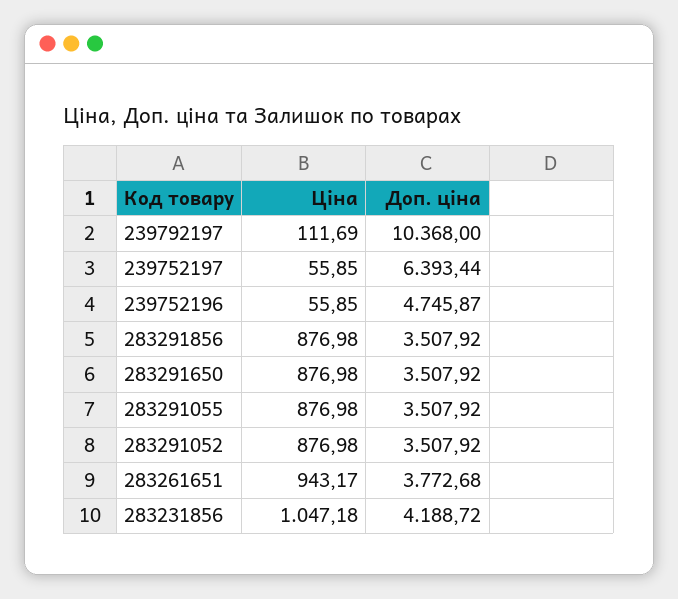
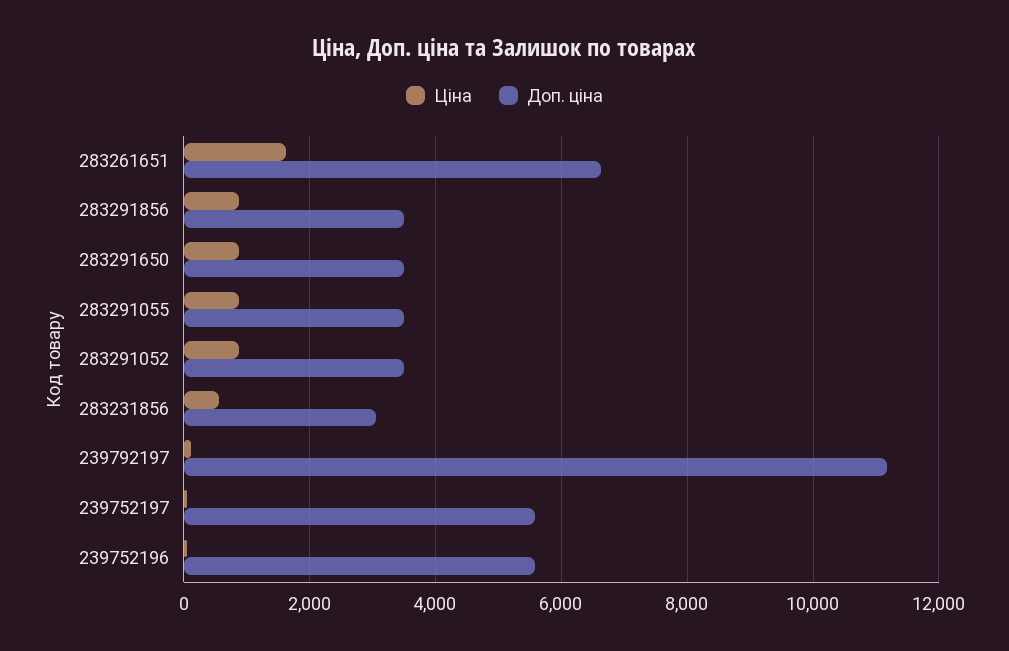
  {
    "Ціна": {
      "239792197": 111.69,
      "239752197": 55.85,
      "239752196": 55.85,
      "283291856": 876.98,
      "283291650": 876.98,
      "283291055": 876.98,
      "283291052": 876.98,
-     "283261651": 943.17,
+     "283261651": 1600,
-     "283231856": 1047.18
+     "283231856": 600
    },
    "Доп. ціна": {
-     "239792197": 10368,
+     "239792197": 11200,
-     "239752197": 6393.44,
+     "239752197": 5600,
-     "239752196": 4745.87,
+     "239752196": 5600,
      "283291856": 3507.92,
      "283291650": 3507.92,
      "283291055": 3507.92,
      "283291052": 3507.92,
-     "283261651": 3772.68,
+     "283261651": 6600,
-     "283231856": 4188.72
+     "283231856": 3000
    }
  }

